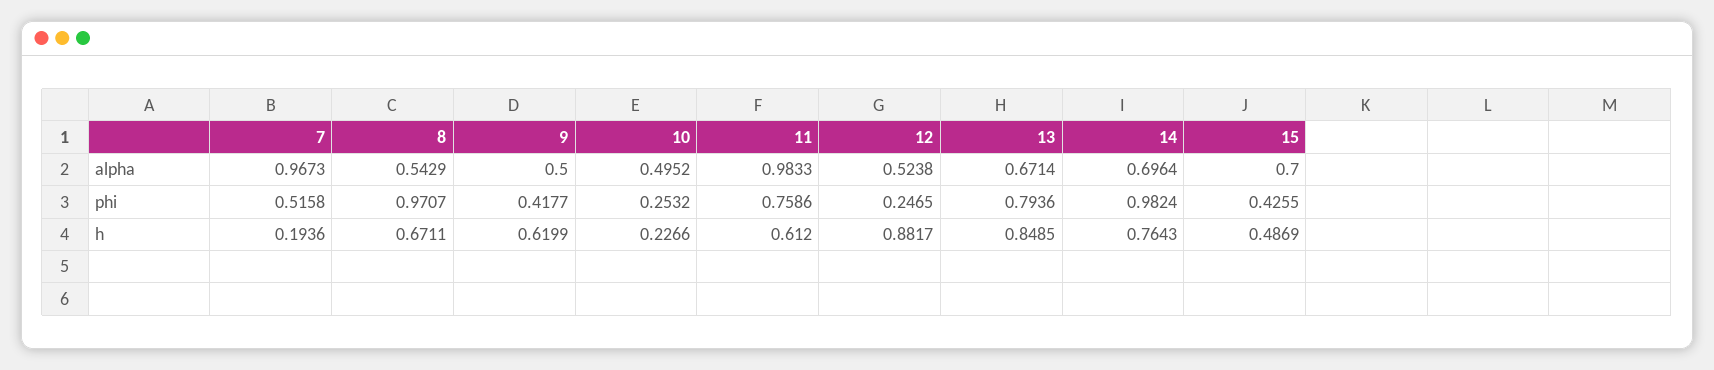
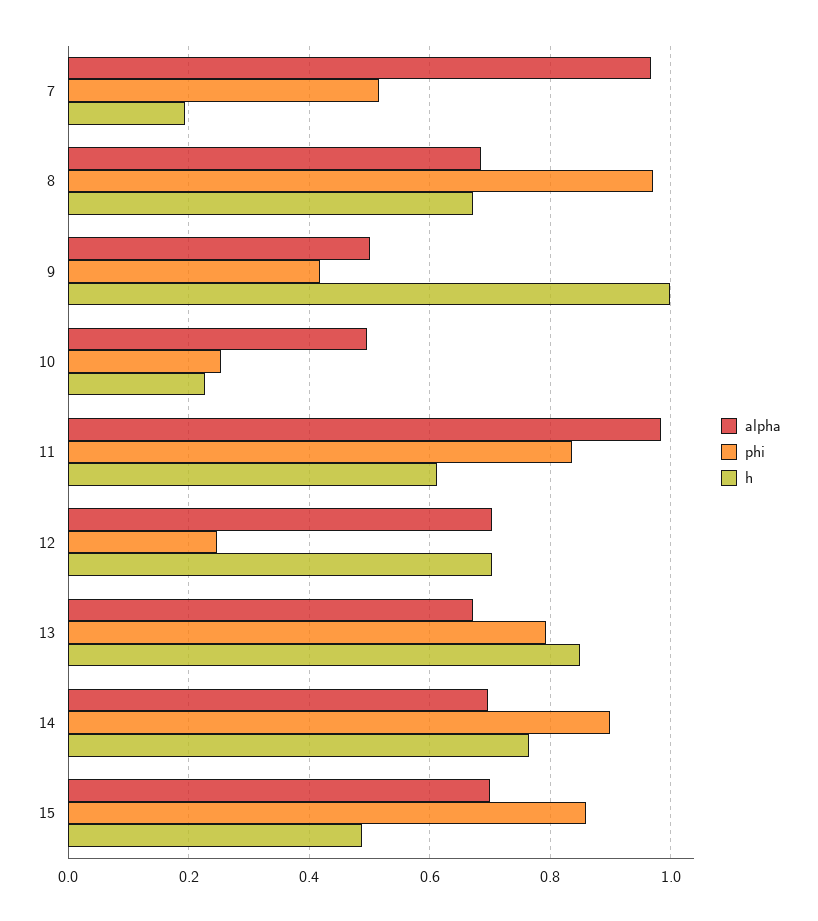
  {
    "alpha": {
      "7": 0.9673,
-     "8": 0.5429,
+     "8": 0.68,
      "9": 0.5,
      "10": 0.4952,
      "11": 0.9833,
-     "12": 0.5238,
+     "12": 0.7,
      "13": 0.6714,
      "14": 0.6964,
      "15": 0.7
    },
    "phi": {
      "7": 0.5158,
      "8": 0.9707,
      "9": 0.4177,
      "10": 0.2532,
-     "11": 0.7586,
+     "11": 0.84,
      "12": 0.2465,
      "13": 0.7936,
-     "14": 0.9824,
+     "14": 0.9,
-     "15": 0.4255
+     "15": 0.86
    },
    "h": {
      "7": 0.1936,
      "8": 0.6711,
-     "9": 0.6199,
+     "9": 1,
      "10": 0.2266,
      "11": 0.612,
-     "12": 0.8817,
+     "12": 0.7,
      "13": 0.8485,
      "14": 0.7643,
      "15": 0.4869
    }
  }

